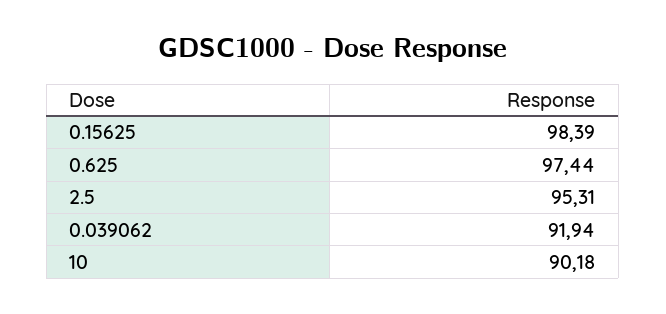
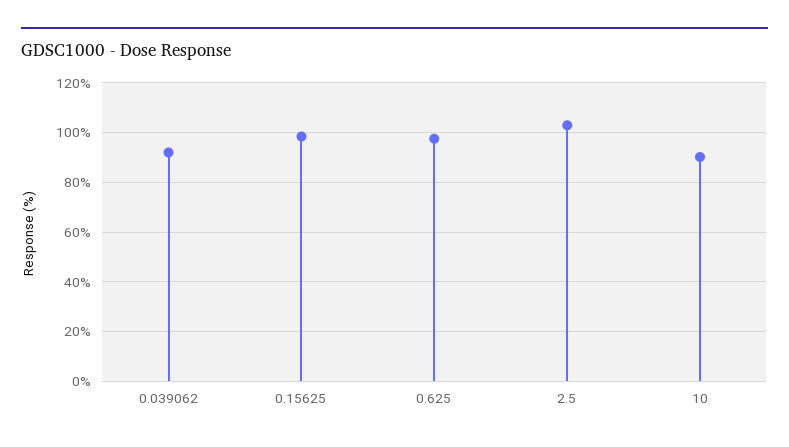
  {
    "0.15625": 98.39,
    "0.625": 97.44,
-   "2.5": 95.31,
+   "2.5": 102.5,
    "0.039062": 91.94,
    "10": 90.18
  }

